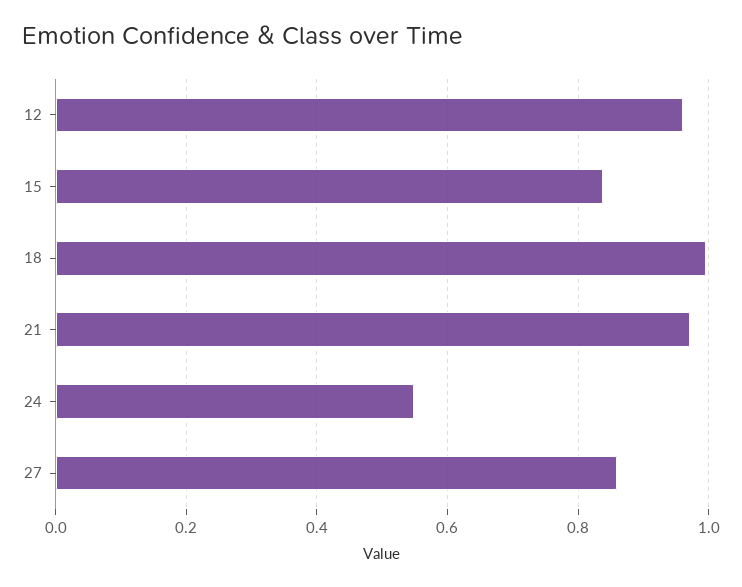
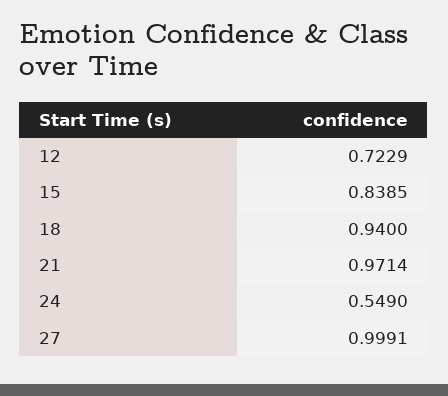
  {
-   "12": 0.96,
+   "12": 0.7229,
    "15": 0.8385,
-   "18": 1,
+   "18": 0.94,
    "21": 0.9714,
    "24": 0.549,
-   "27": 0.86
+   "27": 0.9991
  }

